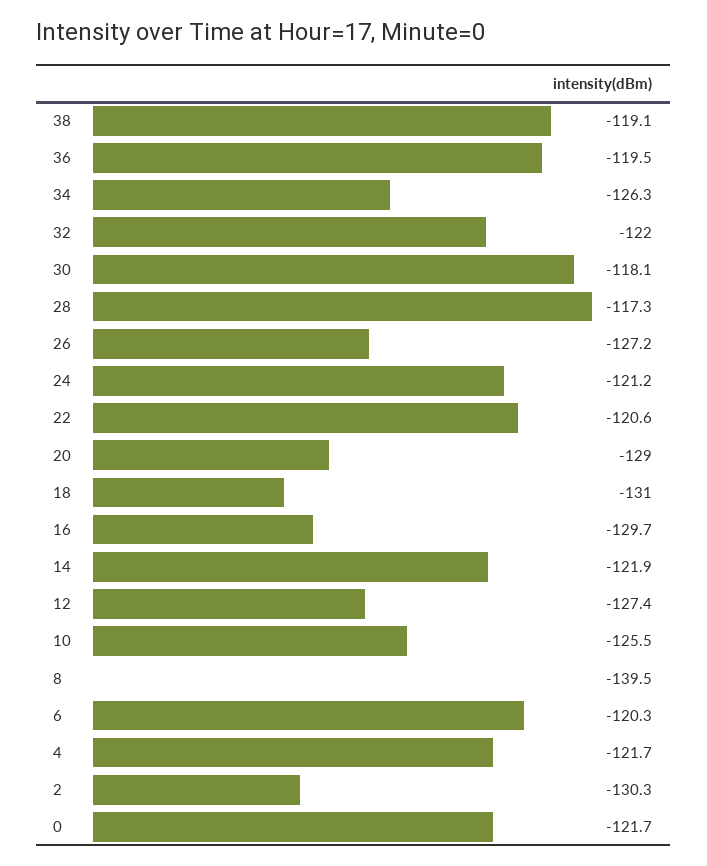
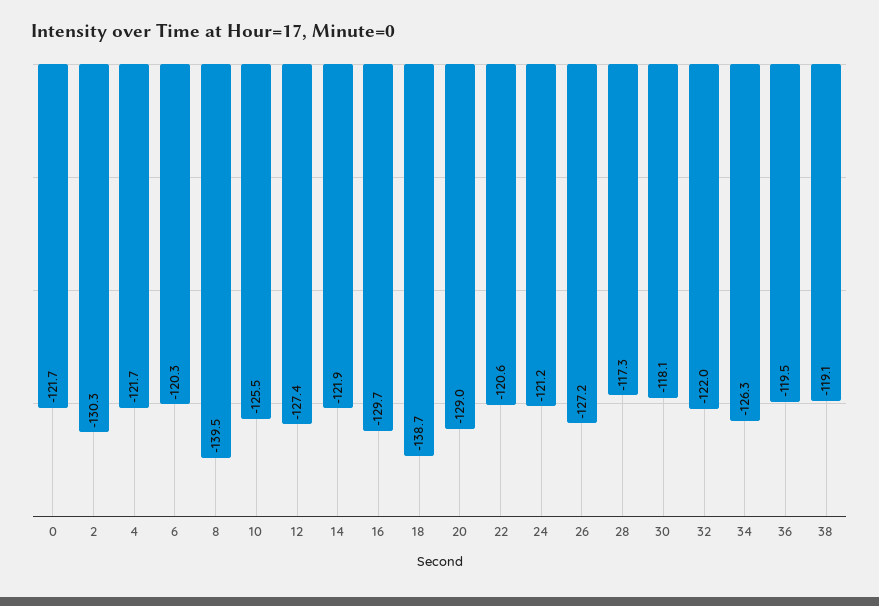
  {
    "38": -119.1,
    "36": -119.5,
    "34": -126.3,
    "32": -122,
    "30": -118.1,
    "28": -117.3,
    "26": -127.2,
    "24": -121.2,
    "22": -120.6,
    "20": -129,
-   "18": -131,
+   "18": -138.7,
    "16": -129.7,
    "14": -121.9,
    "12": -127.4,
    "10": -125.5,
    "8": -139.5,
    "6": -120.3,
    "4": -121.7,
    "2": -130.3,
    "0": -121.7
  }

